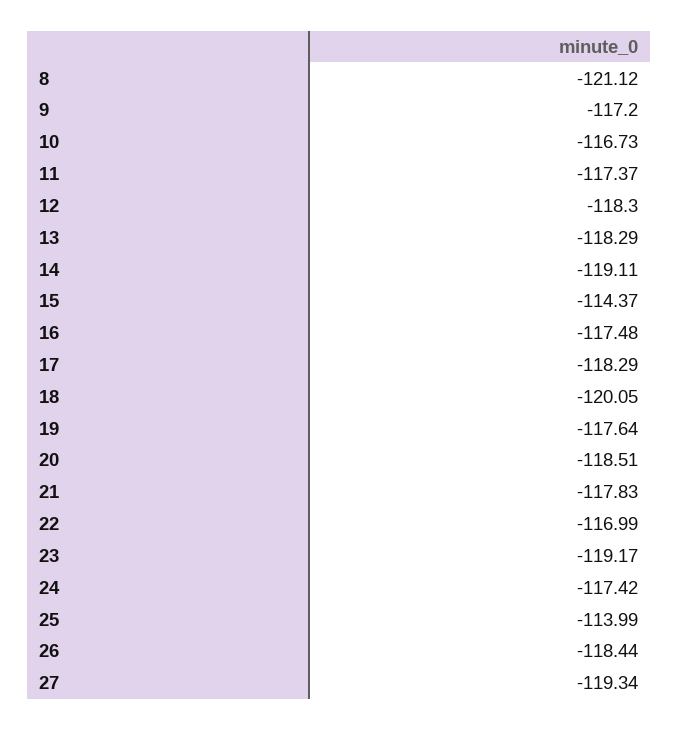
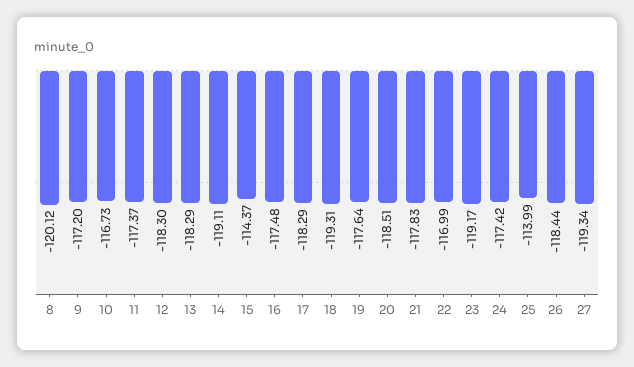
  {
-   "8": -121.12,
+   "8": -120.12,
    "9": -117.2,
    "10": -116.73,
    "11": -117.37,
    "12": -118.3,
    "13": -118.29,
    "14": -119.11,
    "15": -114.37,
    "16": -117.48,
    "17": -118.29,
-   "18": -120.05,
+   "18": -119.31,
    "19": -117.64,
    "20": -118.51,
    "21": -117.83,
    "22": -116.99,
    "23": -119.17,
    "24": -117.42,
    "25": -113.99,
    "26": -118.44,
    "27": -119.34
  }

